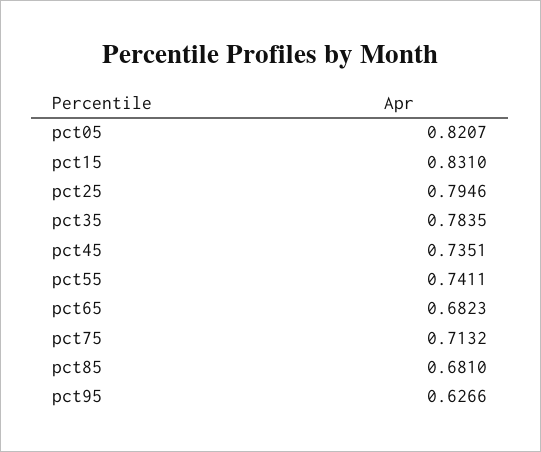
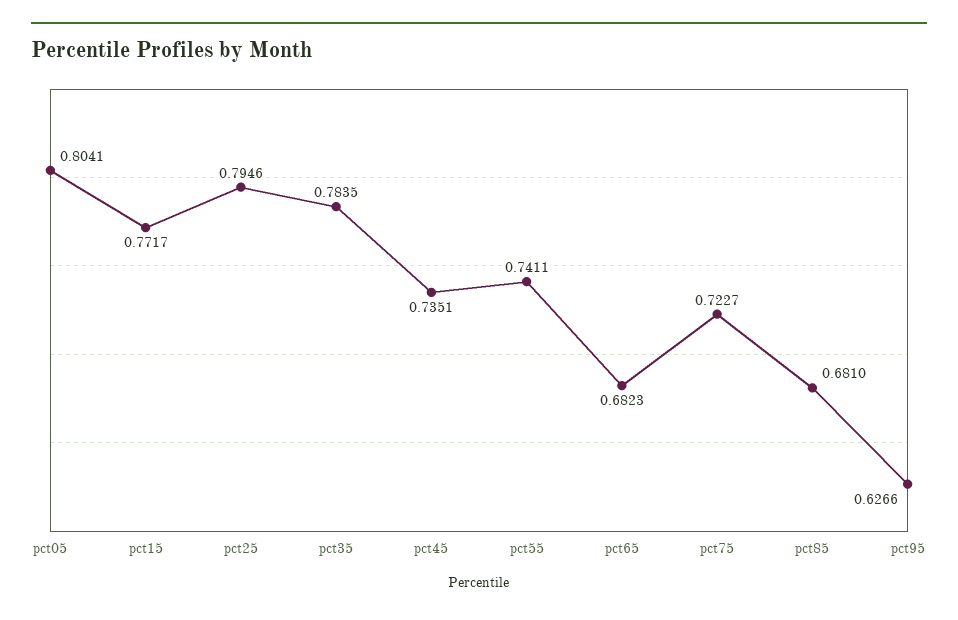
  {
-   "pct05": 0.8207,
+   "pct05": 0.8041,
-   "pct15": 0.831,
+   "pct15": 0.7717,
    "pct25": 0.7946,
    "pct35": 0.7835,
    "pct45": 0.7351,
    "pct55": 0.7411,
    "pct65": 0.6823,
-   "pct75": 0.7132,
+   "pct75": 0.7227,
    "pct85": 0.681,
    "pct95": 0.6266
  }

